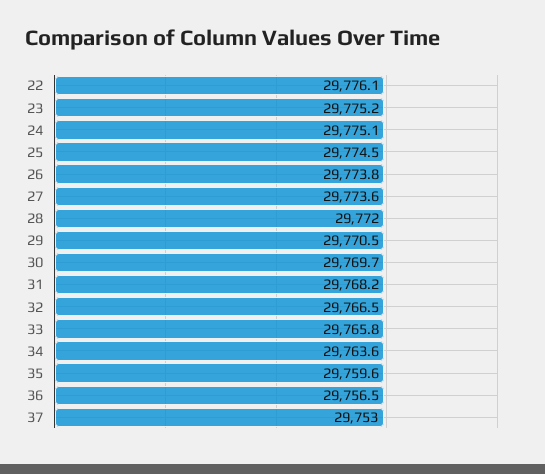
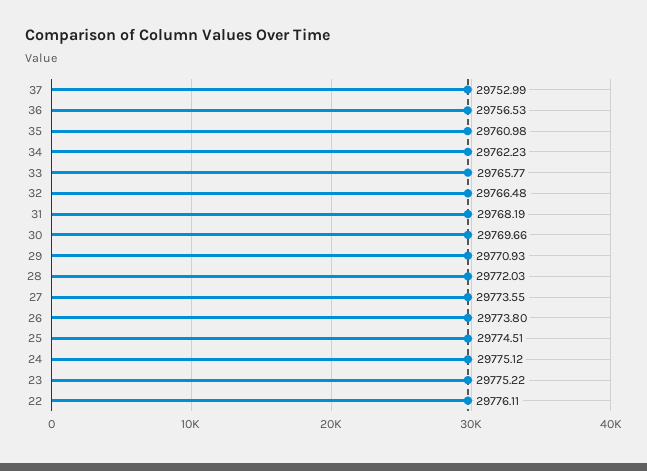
  {
    "22": 29776.11,
    "23": 29775.22,
    "24": 29775.12,
    "25": 29774.51,
    "26": 29773.8,
    "27": 29773.55,
    "28": 29772.03,
-   "29": 29770.5,
+   "29": 29770.93,
    "30": 29769.66,
    "31": 29768.19,
    "32": 29766.48,
    "33": 29765.77,
-   "34": 29763.6,
+   "34": 29762.23,
-   "35": 29759.6,
+   "35": 29760.98,
    "36": 29756.53,
    "37": 29752.99
  }

